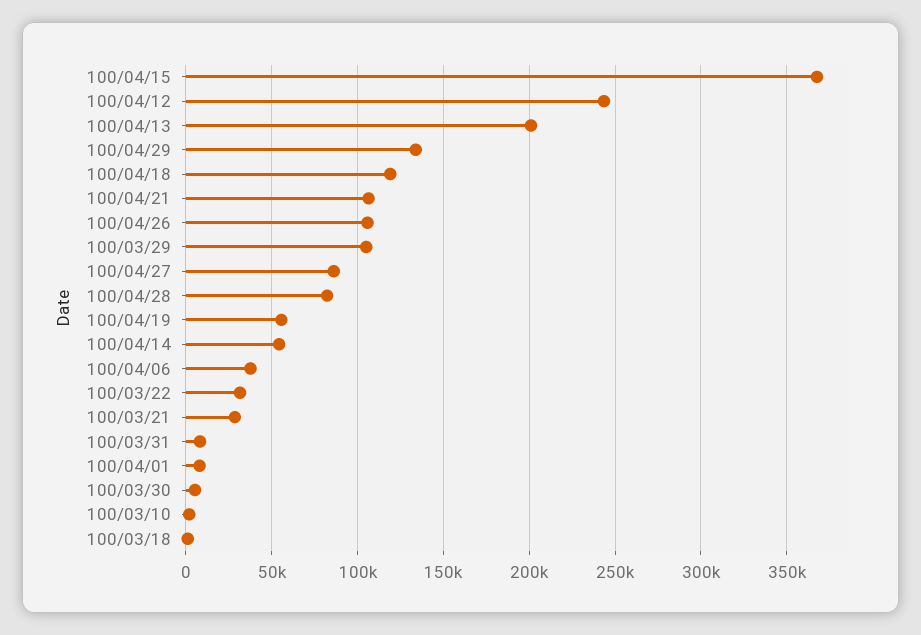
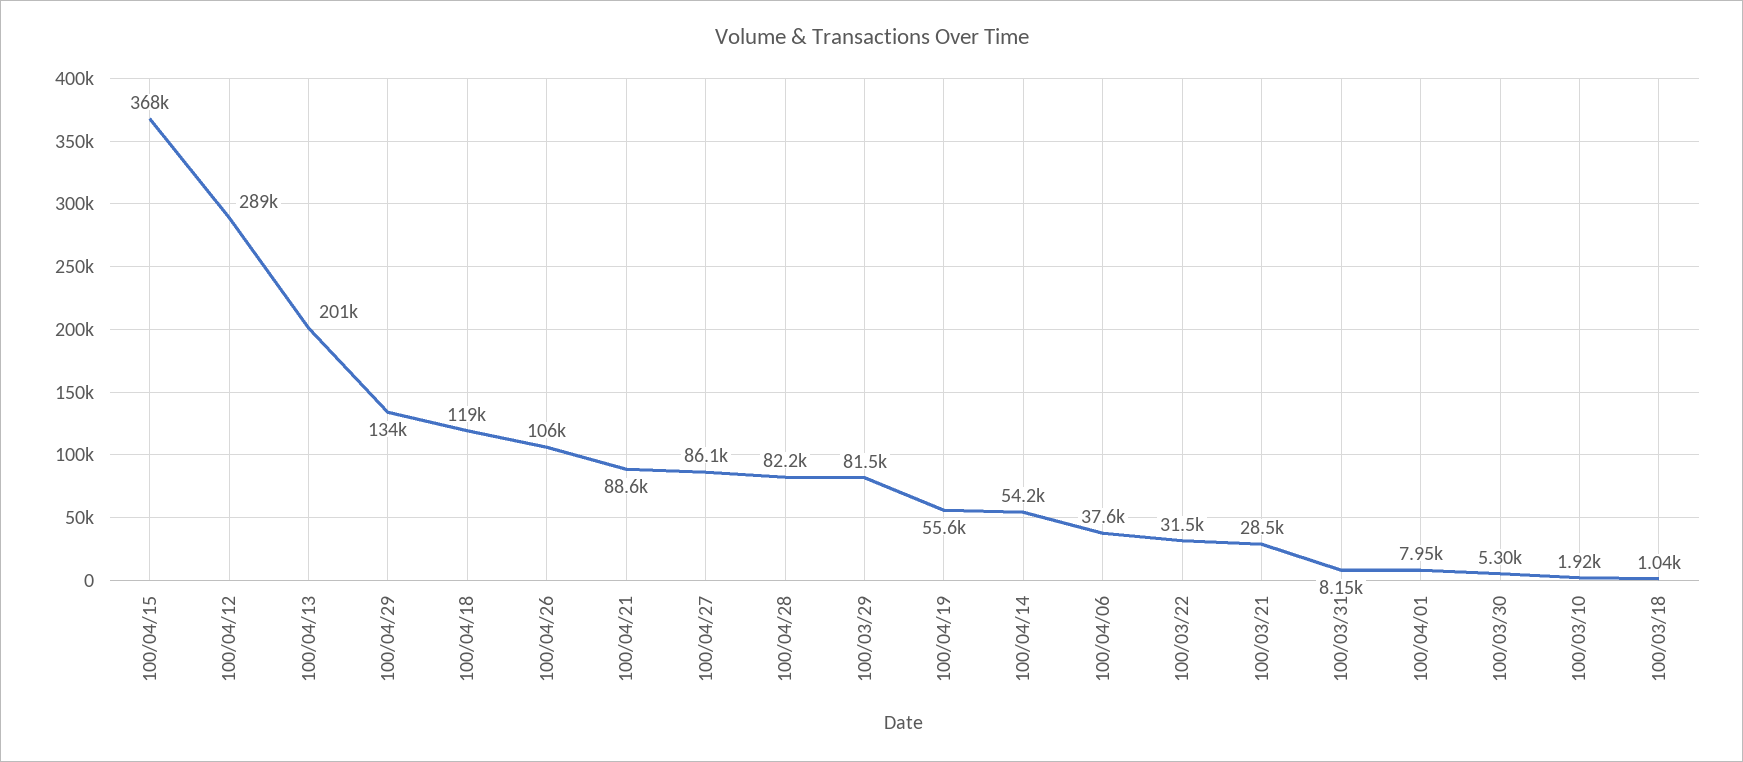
  {
    "100/04/15": 368000,
-   "100/04/12": 245000,
+   "100/04/12": 289000,
    "100/04/13": 201000,
    "100/04/29": 134000,
    "100/04/18": 119000,
-   "100/04/21": 105000,
+   "100/04/21": 88600,
    "100/04/26": 106000,
-   "100/03/29": 105000,
+   "100/03/29": 81500,
    "100/04/27": 86100,
    "100/04/28": 82200,
    "100/04/19": 55600,
    "100/04/14": 54200,
    "100/04/06": 37600,
    "100/03/22": 31500,
    "100/03/21": 28500,
    "100/03/31": 8150,
    "100/04/01": 7950,
    "100/03/30": 5300,
    "100/03/10": 1920,
    "100/03/18": 1040
  }

